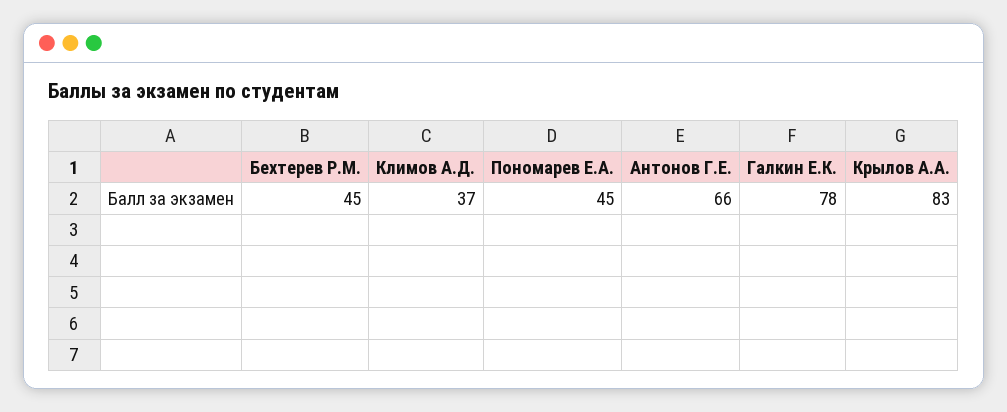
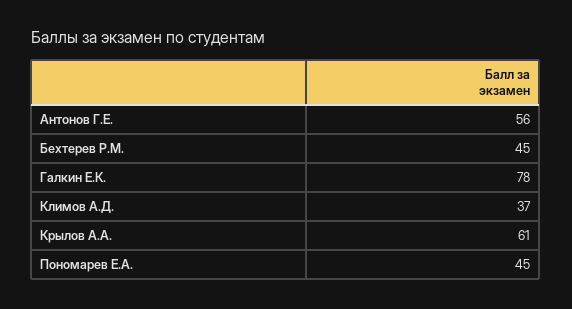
  {
    "Бехтерев Р.М.": 45,
    "Климов А.Д.": 37,
    "Пономарев Е.А.": 45,
-   "Антонов Г.Е.": 66,
+   "Антонов Г.Е.": 56,
    "Галкин Е.К.": 78,
-   "Крылов А.А.": 83
+   "Крылов А.А.": 61
  }

